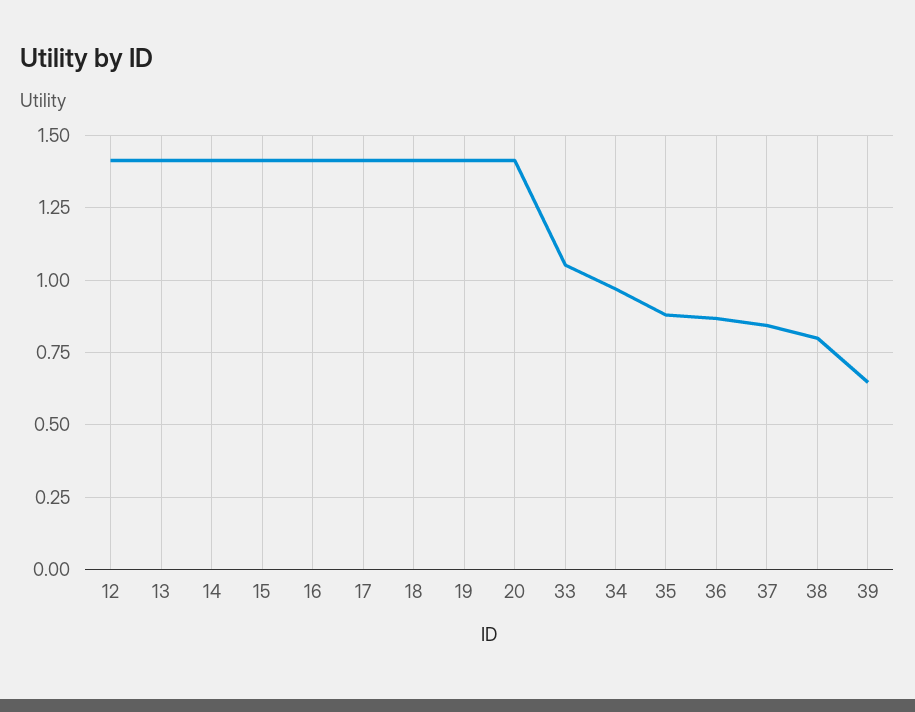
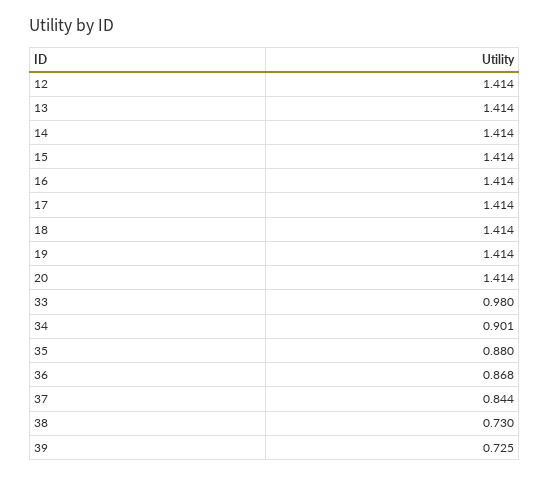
  {
    "12": 1.414,
    "13": 1.414,
    "14": 1.414,
    "15": 1.414,
    "16": 1.414,
    "17": 1.414,
    "18": 1.414,
    "19": 1.414,
    "20": 1.414,
-   "33": 1.05,
+   "33": 0.98,
-   "34": 0.975,
+   "34": 0.901,
    "35": 0.88,
    "36": 0.868,
    "37": 0.844,
-   "38": 0.8,
+   "38": 0.73,
-   "39": 0.65
+   "39": 0.725
  }

